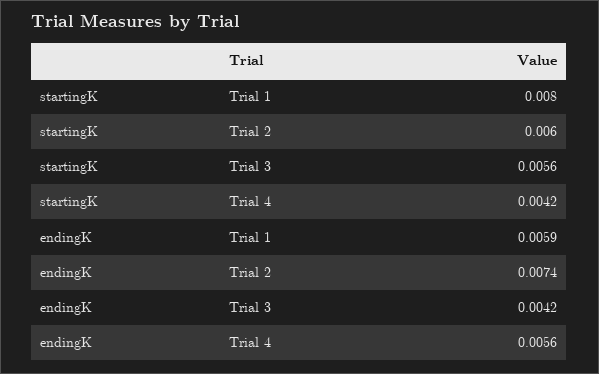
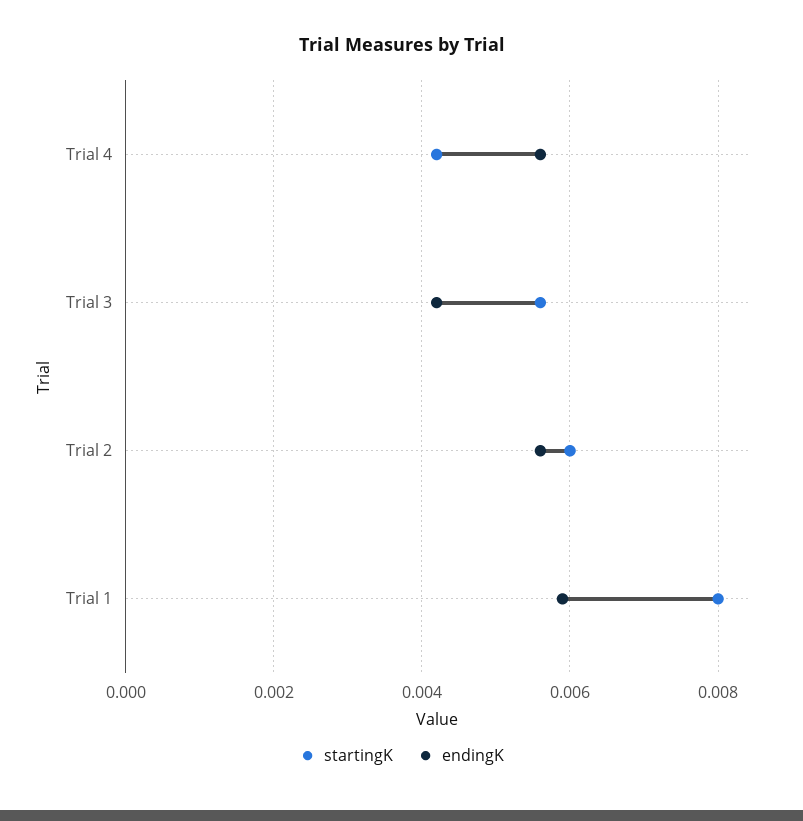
  {
    "startingK": {
      "Trial 1": 0.008,
      "Trial 2": 0.006,
      "Trial 3": 0.0056,
      "Trial 4": 0.0042
    },
    "endingK": {
      "Trial 1": 0.0059,
-     "Trial 2": 0.0074,
+     "Trial 2": 0.0055,
      "Trial 3": 0.0042,
      "Trial 4": 0.0056
    }
  }

